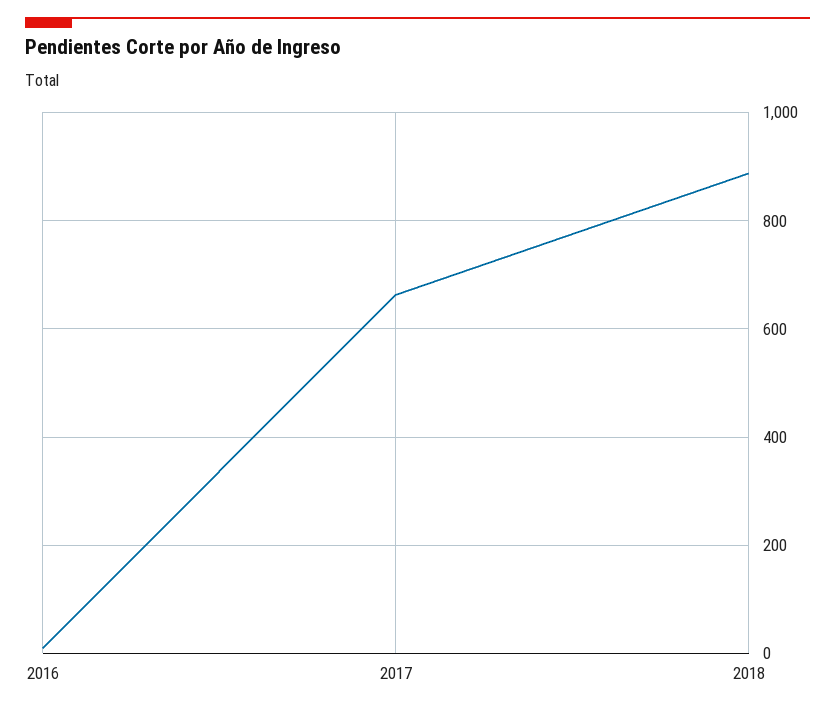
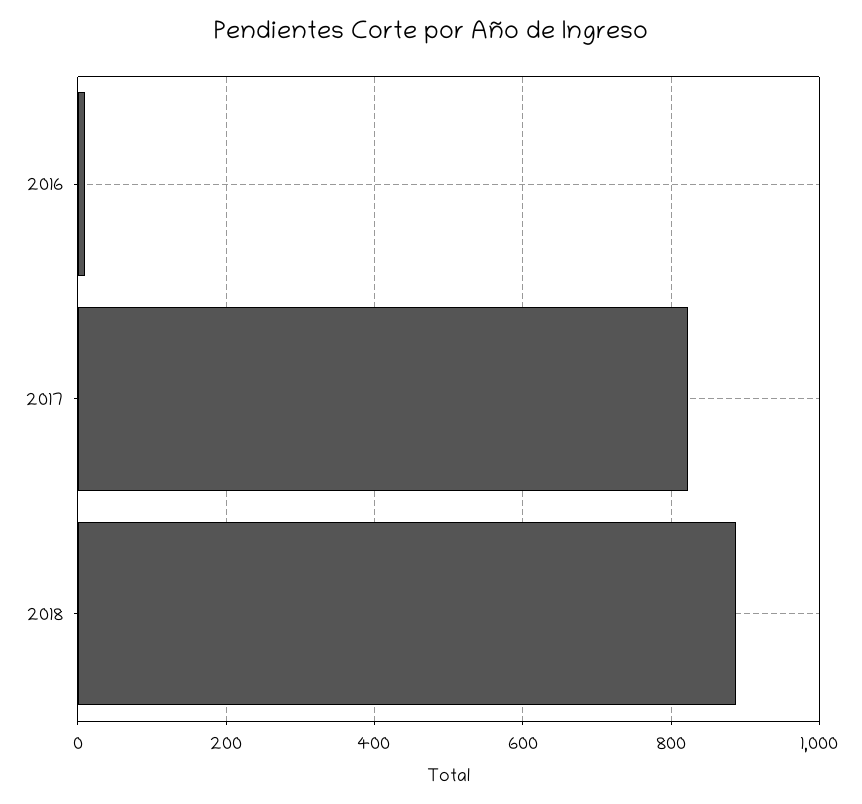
  {
    "2016": 0,
-   "2017": 660,
+   "2017": 820,
    "2018": 880
  }

